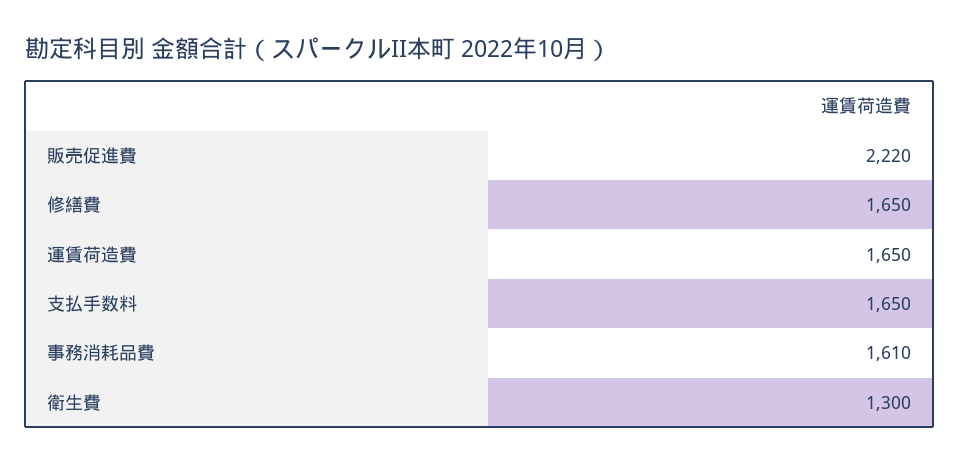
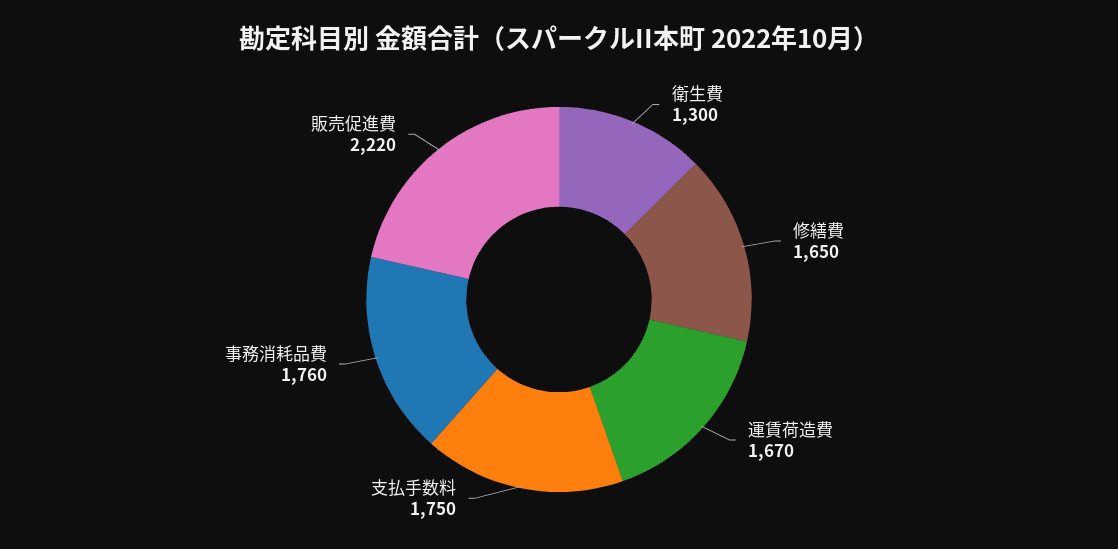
  {
    "販売促進費": 2220,
    "修繕費": 1650,
-   "運賃荷造費": 1650,
+   "運賃荷造費": 1670,
-   "支払手数料": 1650,
+   "支払手数料": 1750,
-   "事務消耗品費": 1610,
+   "事務消耗品費": 1760,
    "衛生費": 1300
  }

